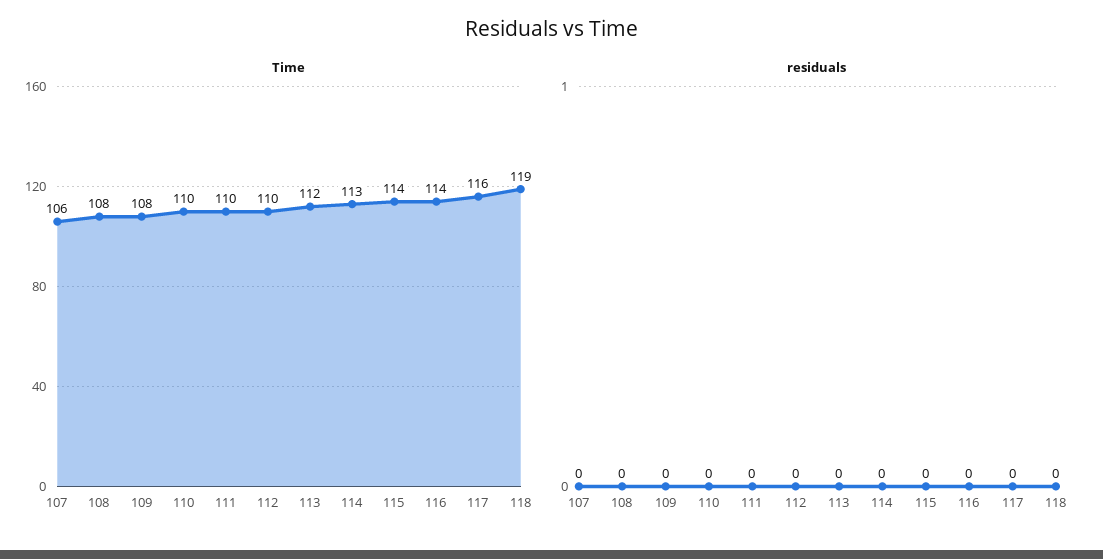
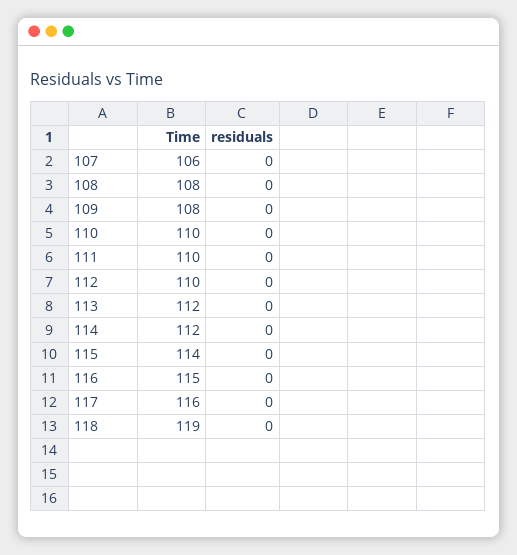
  {
    "Time": {
      "107": 106,
      "108": 108,
      "109": 108,
      "110": 110,
      "111": 110,
      "112": 110,
      "113": 112,
-     "114": 113,
+     "114": 112,
      "115": 114,
-     "116": 114,
+     "116": 115,
      "117": 116,
      "118": 119
    },
    "residuals": {
      "107": 0,
      "108": 0,
      "109": 0,
      "110": 0,
      "111": 0,
      "112": 0,
      "113": 0,
      "114": 0,
      "115": 0,
      "116": 0,
      "117": 0,
      "118": 0
    }
  }

